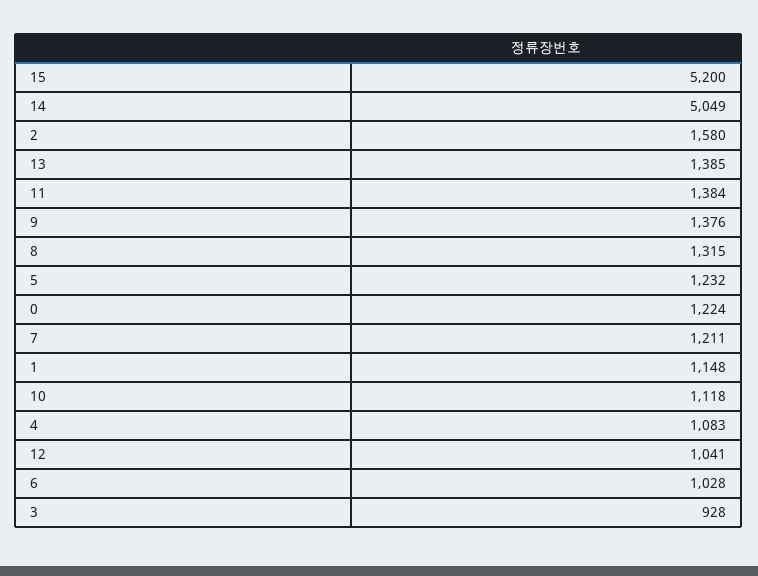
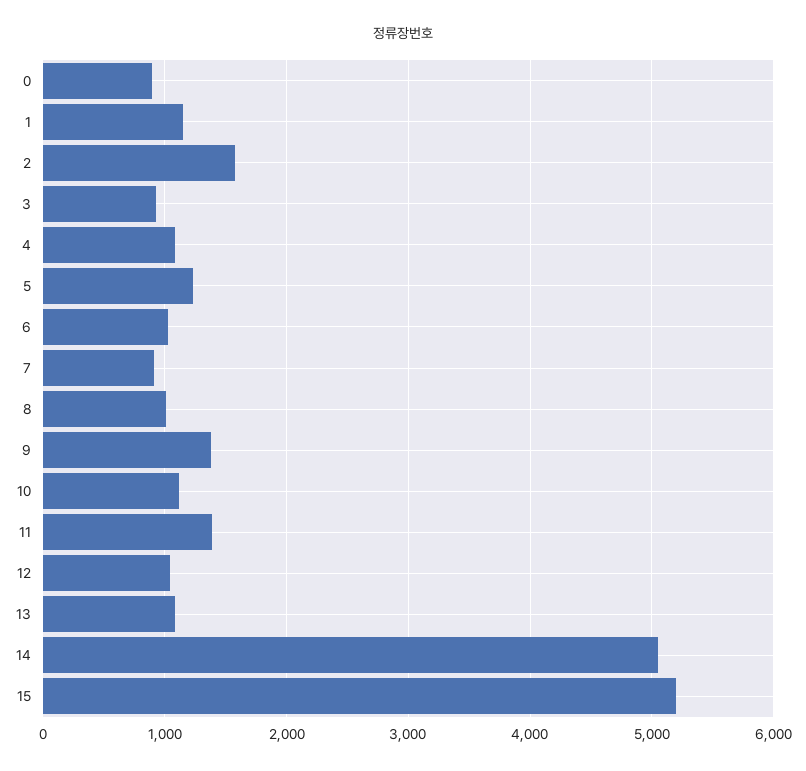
  {
    "15": 5200,
    "14": 5049,
    "2": 1580,
-   "13": 1385,
+   "13": 1100,
    "11": 1384,
    "9": 1376,
-   "8": 1315,
+   "8": 1000,
    "5": 1232,
-   "0": 1224,
+   "0": 900,
-   "7": 1211,
+   "7": 900,
    "1": 1148,
    "10": 1118,
    "4": 1083,
    "12": 1041,
    "6": 1028,
    "3": 928
  }

